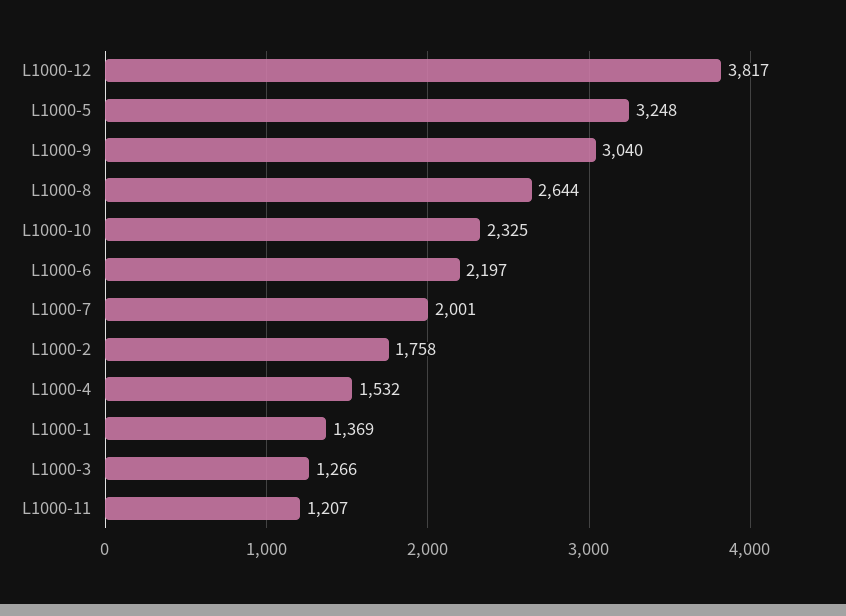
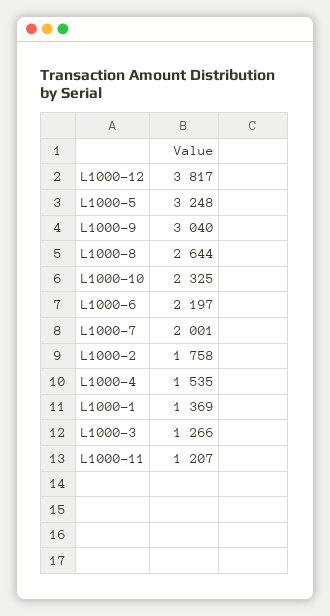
  {
    "L1000-12": 3817,
    "L1000-5": 3248,
    "L1000-9": 3040,
    "L1000-8": 2644,
    "L1000-10": 2325,
    "L1000-6": 2197,
    "L1000-7": 2001,
    "L1000-2": 1758,
-   "L1000-4": 1532,
+   "L1000-4": 1535,
    "L1000-1": 1369,
    "L1000-3": 1266,
    "L1000-11": 1207
  }

